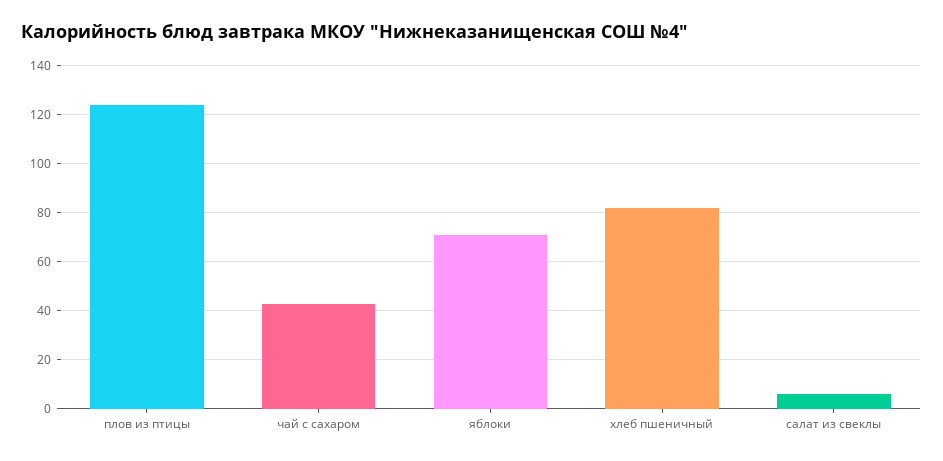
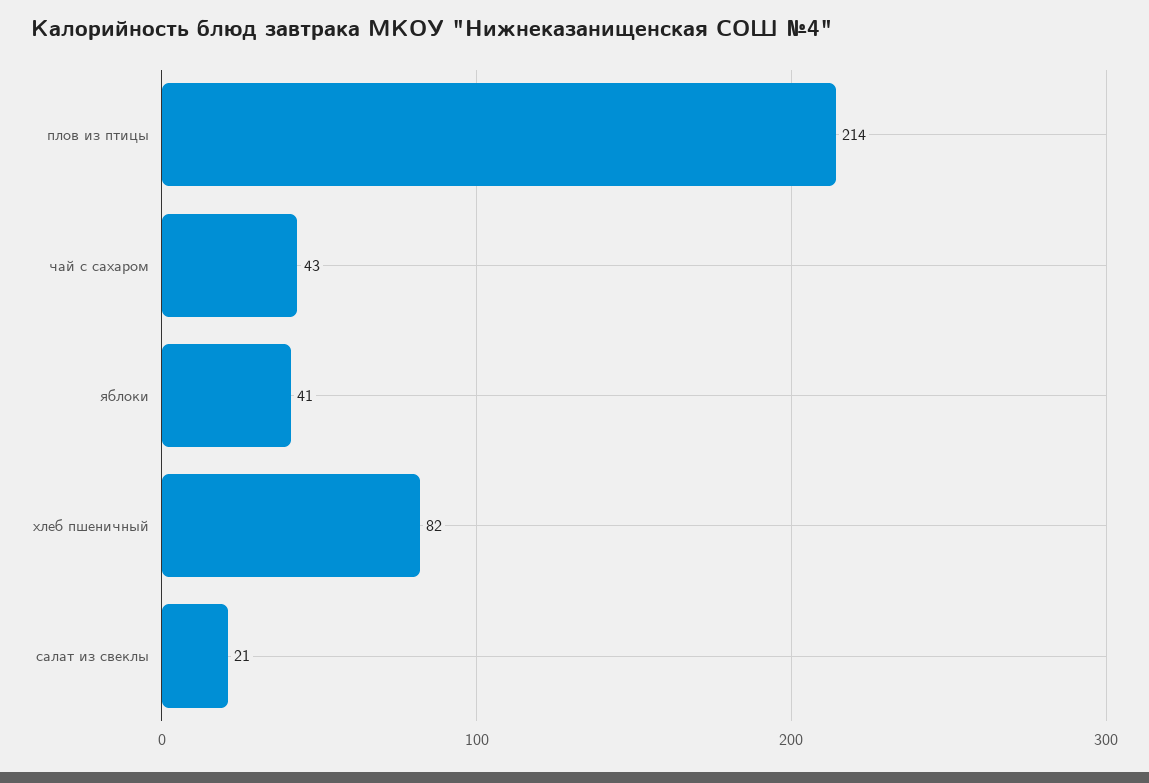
  {
-   "плов из птицы": 125,
+   "плов из птицы": 214,
    "чай с сахаром": 43,
-   "яблоки": 70,
+   "яблоки": 41,
    "хлеб пшеничный": 82,
-   "салат из свеклы": 5
+   "салат из свеклы": 21
  }

